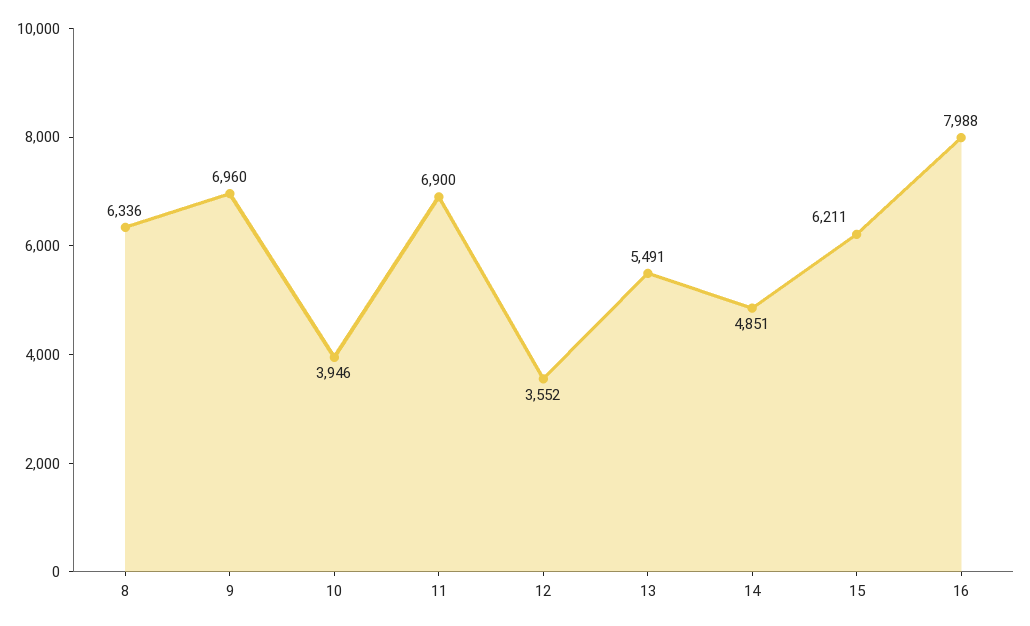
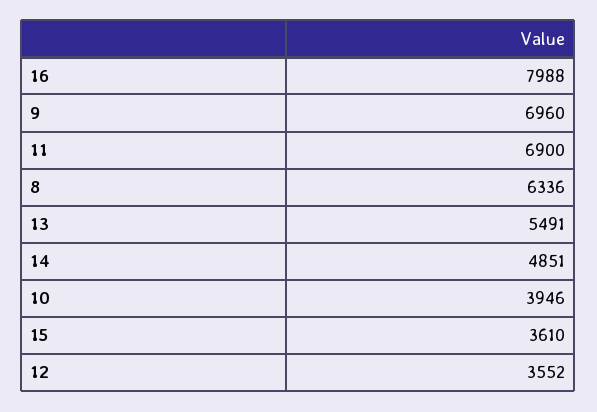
  {
    "8": 6336,
    "9": 6960,
    "10": 3946,
    "11": 6900,
    "12": 3552,
    "13": 5491,
    "14": 4851,
-   "15": 6211,
+   "15": 3610,
    "16": 7988
  }

